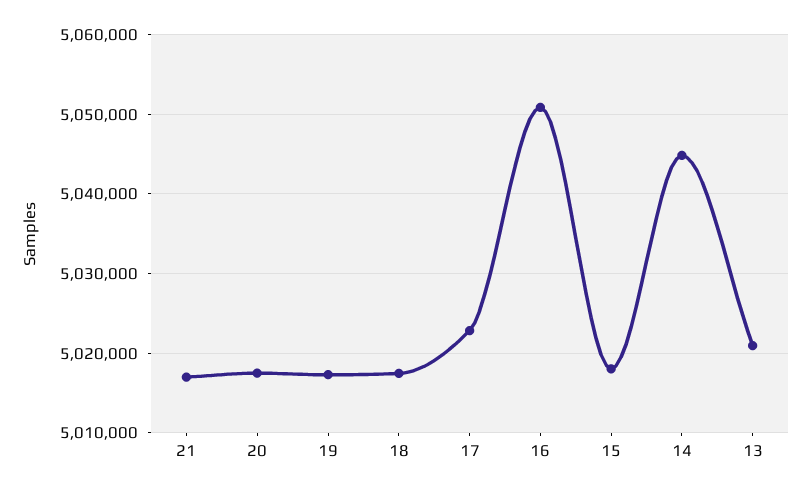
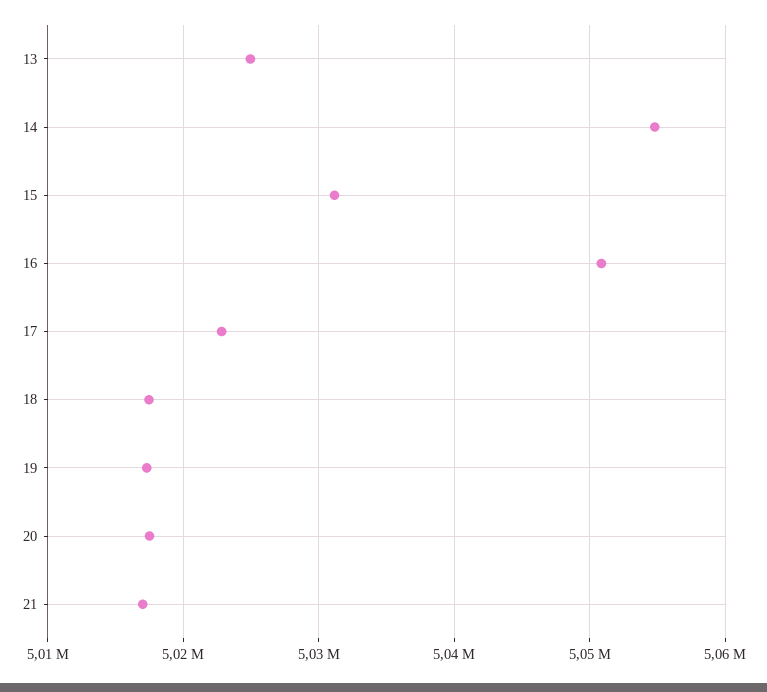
  {
    "21": 5017000,
    "20": 5018000,
    "19": 5017000,
    "18": 5017000,
    "17": 5023000,
    "16": 5051000,
-   "15": 5018000,
+   "15": 5031000,
-   "14": 5045000,
+   "14": 5055000,
-   "13": 5021000
+   "13": 5025000
  }

